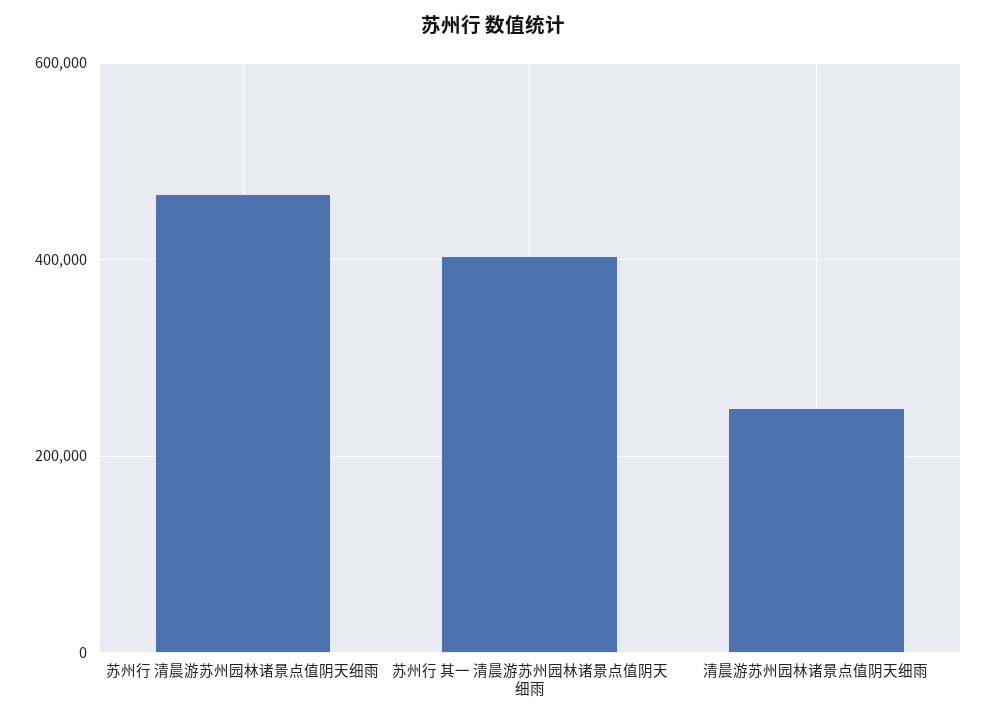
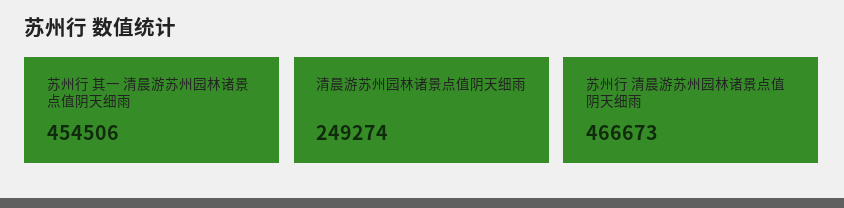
  {
    "苏州行 清晨游苏州园林诸景点值阴天细雨": 466673,
-   "苏州行 其一 清晨游苏州园林诸景点值阴天细雨": 400000,
+   "苏州行 其一 清晨游苏州园林诸景点值阴天细雨": 454506,
    "清晨游苏州园林诸景点值阴天细雨": 249274
  }

